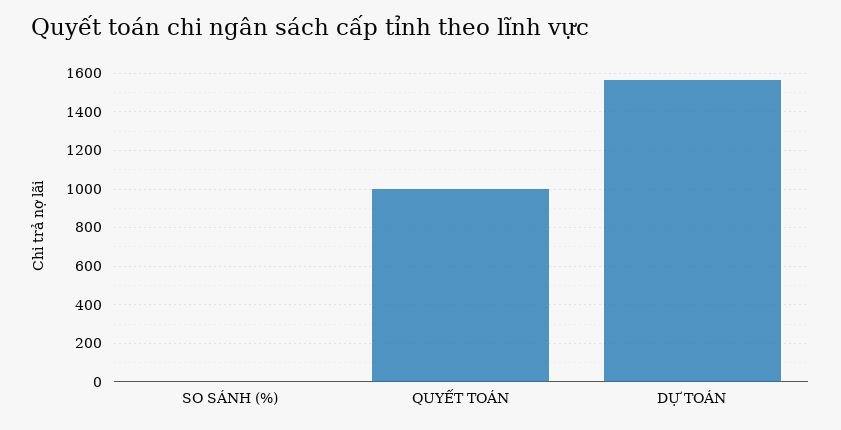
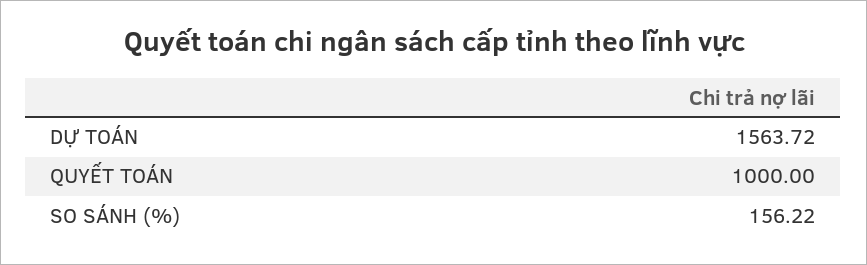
  {
-   "SO SÁNH (%)": 0,
+   "SO SÁNH (%)": 156.22,
    "QUYẾT TOÁN": 1000,
    "DỰ TOÁN": 1563.72
  }

